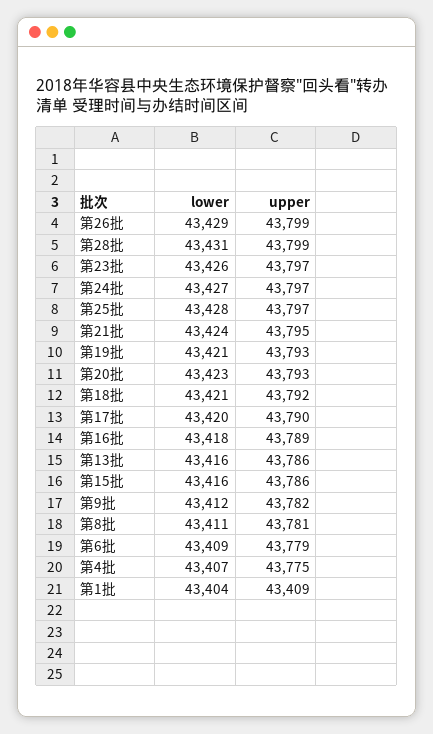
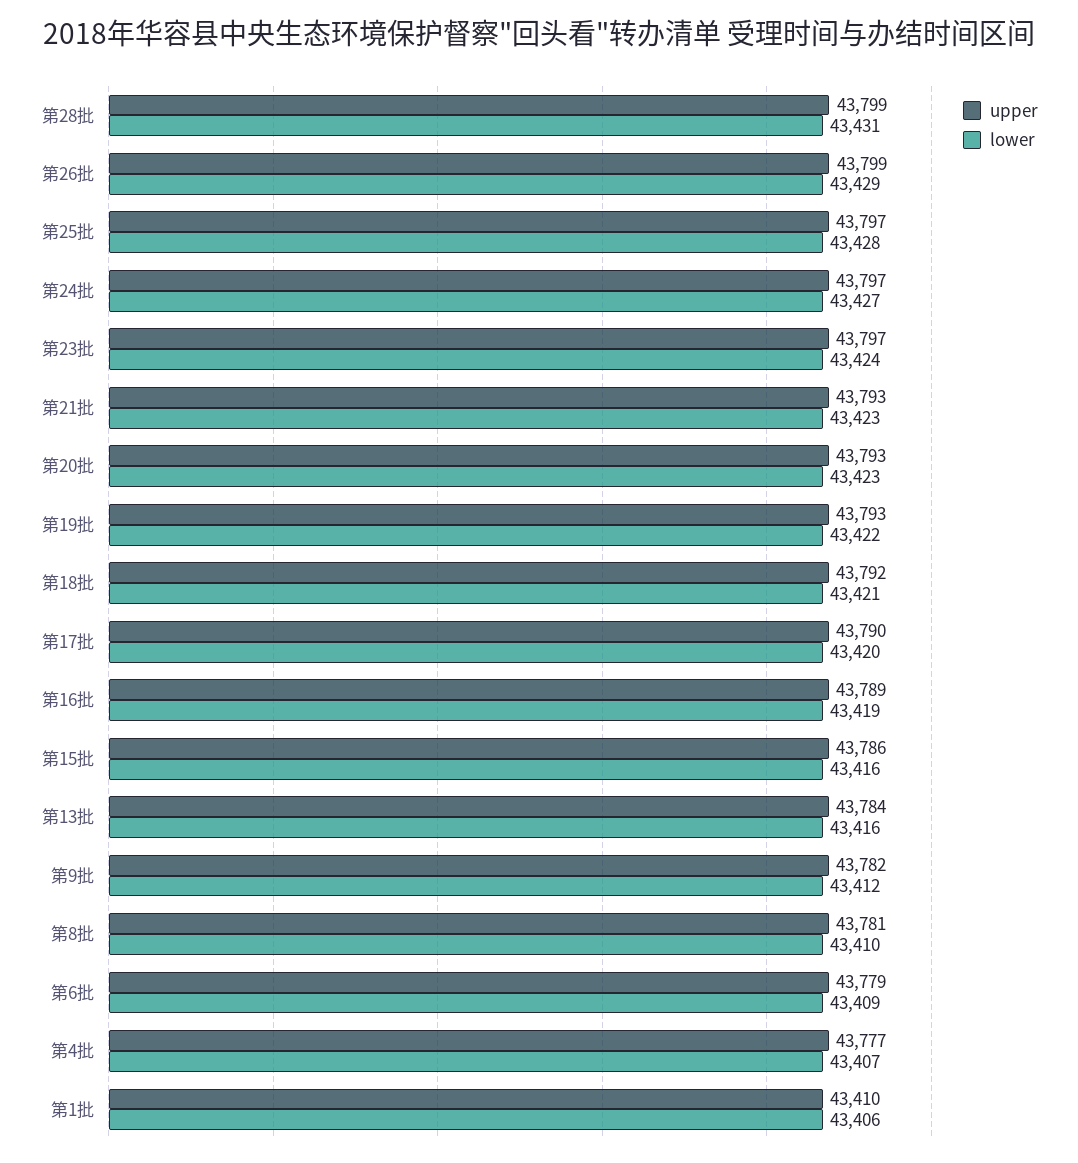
  {
    "lower": {
      "第26批": 43429,
      "第28批": 43431,
-     "第23批": 43426,
+     "第23批": 43424,
      "第24批": 43427,
      "第25批": 43428,
-     "第21批": 43424,
+     "第21批": 43423,
-     "第19批": 43421,
+     "第19批": 43422,
      "第20批": 43423,
      "第18批": 43421,
      "第17批": 43420,
-     "第16批": 43418,
+     "第16批": 43419,
      "第13批": 43416,
      "第15批": 43416,
      "第9批": 43412,
-     "第8批": 43411,
+     "第8批": 43410,
      "第6批": 43409,
      "第4批": 43407,
-     "第1批": 43404
+     "第1批": 43406
    },
    "upper": {
      "第26批": 43799,
      "第28批": 43799,
      "第23批": 43797,
      "第24批": 43797,
      "第25批": 43797,
-     "第21批": 43795,
+     "第21批": 43793,
      "第19批": 43793,
      "第20批": 43793,
      "第18批": 43792,
      "第17批": 43790,
      "第16批": 43789,
-     "第13批": 43786,
+     "第13批": 43784,
      "第15批": 43786,
      "第9批": 43782,
      "第8批": 43781,
      "第6批": 43779,
-     "第4批": 43775,
+     "第4批": 43777,
-     "第1批": 43409
+     "第1批": 43410
    }
  }

